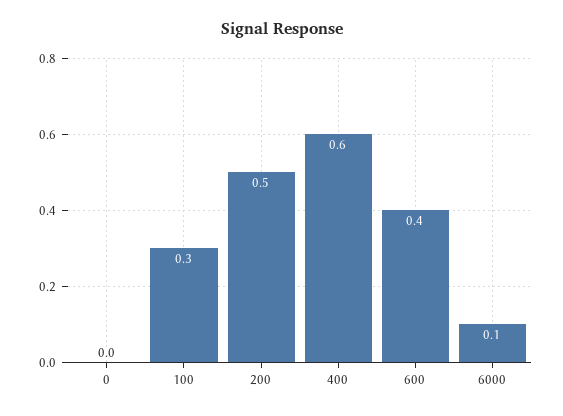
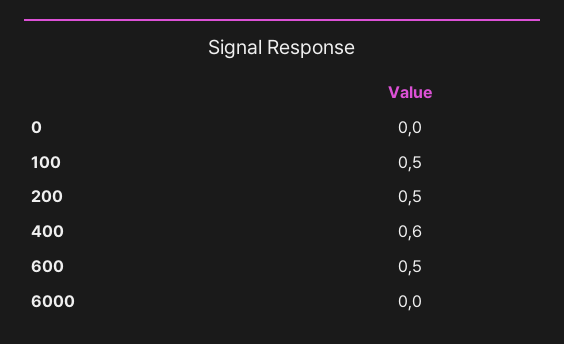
  {
    "0": 0,
-   "100": 0.3,
+   "100": 0.5,
    "200": 0.5,
    "400": 0.6,
-   "600": 0.4,
+   "600": 0.5,
-   "6000": 0.1
+   "6000": 0
  }

